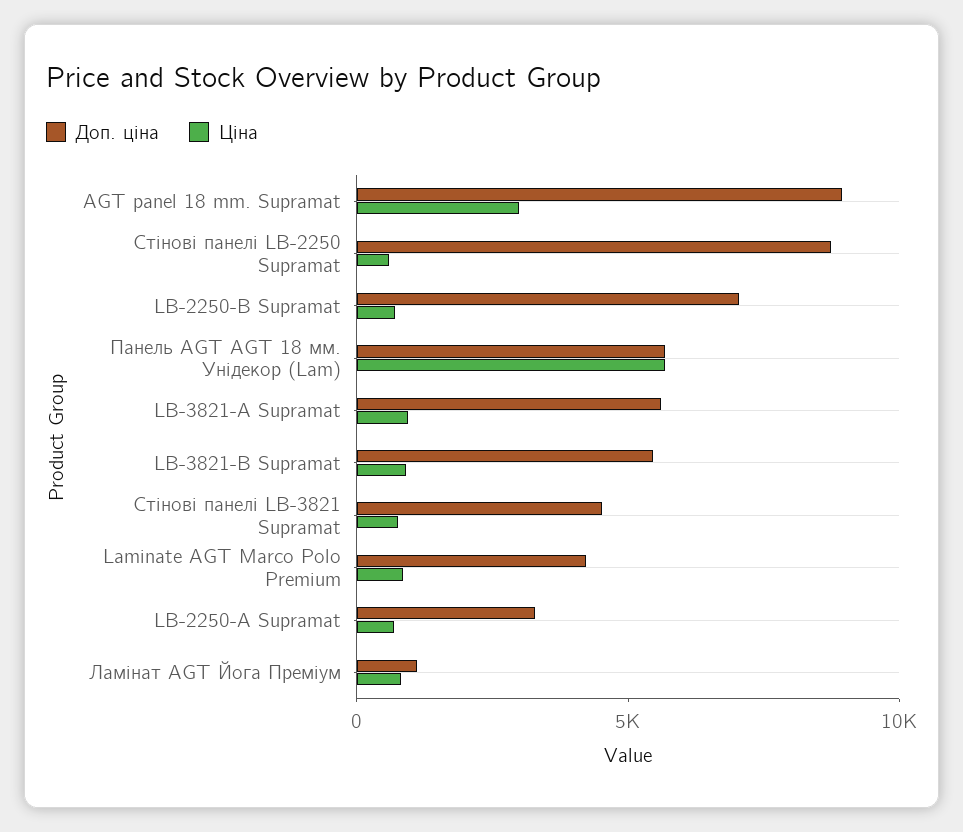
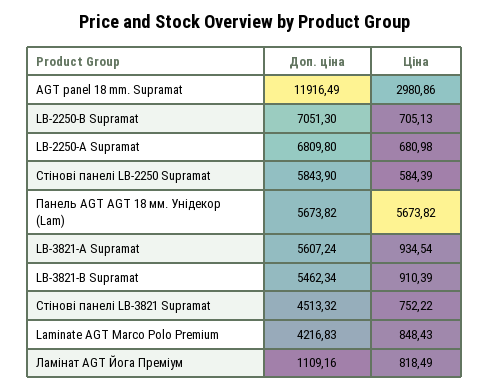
  {
    "Доп. ціна": {
-     "AGT panel 18 mm. Supramat": 9000,
+     "AGT panel 18 mm. Supramat": 11916.49,
-     "Стінові панелі LB-2250 Supramat": 9000,
+     "Стінові панелі LB-2250 Supramat": 5843.9,
      "LB-2250-В Supramat": 7051.3,
      "Панель AGT AGT 18 мм. Унідекор (Lam)": 5673.82,
      "LB-3821-А Supramat": 5607.24,
      "LB-3821-В Supramat": 5462.34,
      "Стінові панелі LB-3821 Supramat": 4513.32,
      "Laminate AGT Marco Polo Premium": 4216.83,
-     "LB-2250-А Supramat": 3000,
+     "LB-2250-А Supramat": 6809.8,
      "Ламінат AGT Йога Преміум": 1109.16
    },
    "Ціна": {
      "AGT panel 18 mm. Supramat": 2980.86,
      "Стінові панелі LB-2250 Supramat": 584.39,
      "LB-2250-В Supramat": 705.13,
      "Панель AGT AGT 18 мм. Унідекор (Lam)": 5673.82,
      "LB-3821-А Supramat": 934.54,
      "LB-3821-В Supramat": 910.39,
      "Стінові панелі LB-3821 Supramat": 752.22,
      "Laminate AGT Marco Polo Premium": 848.43,
      "LB-2250-А Supramat": 680.98,
      "Ламінат AGT Йога Преміум": 818.49
    }
  }

